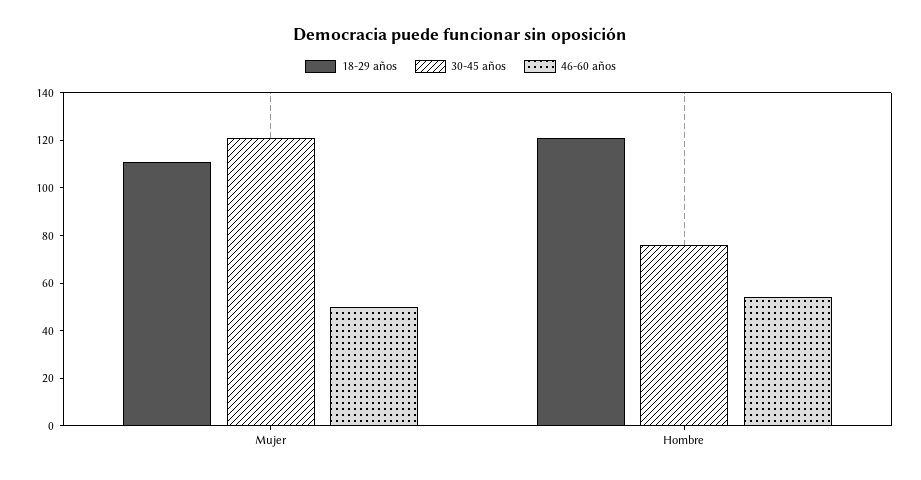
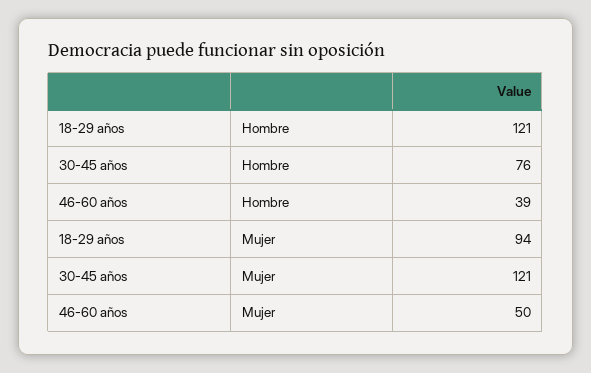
  {
    "18-29 años": {
-     "Mujer": 110,
+     "Mujer": 94,
      "Hombre": 121
    },
    "30-45 años": {
      "Mujer": 121,
      "Hombre": 76
    },
    "46-60 años": {
      "Mujer": 50,
-     "Hombre": 55
+     "Hombre": 39
    }
  }

